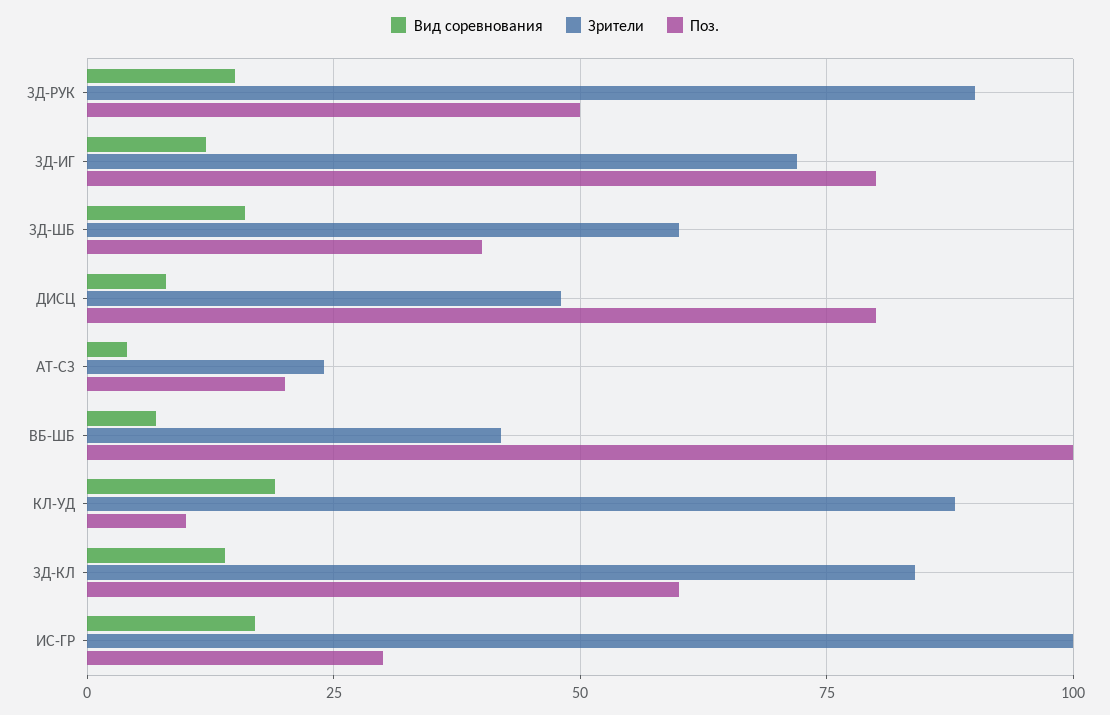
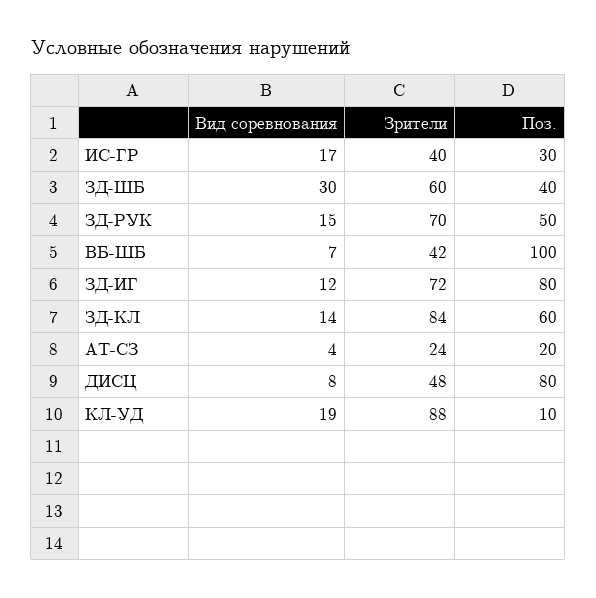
  {
    "Вид соревнования": {
      "ЗД-РУК": 15,
      "ЗД-ИГ": 12,
-     "ЗД-ШБ": 15,
+     "ЗД-ШБ": 30,
      "ДИСЦ": 8,
      "АТ-СЗ": 4,
      "ВБ-ШБ": 7,
      "КЛ-УД": 19,
      "ЗД-КЛ": 14,
      "ИС-ГР": 17
    },
    "Зрители": {
-     "ЗД-РУК": 90,
+     "ЗД-РУК": 70,
      "ЗД-ИГ": 72,
      "ЗД-ШБ": 60,
      "ДИСЦ": 48,
      "АТ-СЗ": 24,
      "ВБ-ШБ": 42,
      "КЛ-УД": 88,
      "ЗД-КЛ": 84,
-     "ИС-ГР": 100
+     "ИС-ГР": 40
    },
    "Поз.": {
      "ЗД-РУК": 50,
      "ЗД-ИГ": 80,
      "ЗД-ШБ": 40,
      "ДИСЦ": 80,
      "АТ-СЗ": 20,
      "ВБ-ШБ": 100,
      "КЛ-УД": 10,
      "ЗД-КЛ": 60,
      "ИС-ГР": 30
    }
  }

